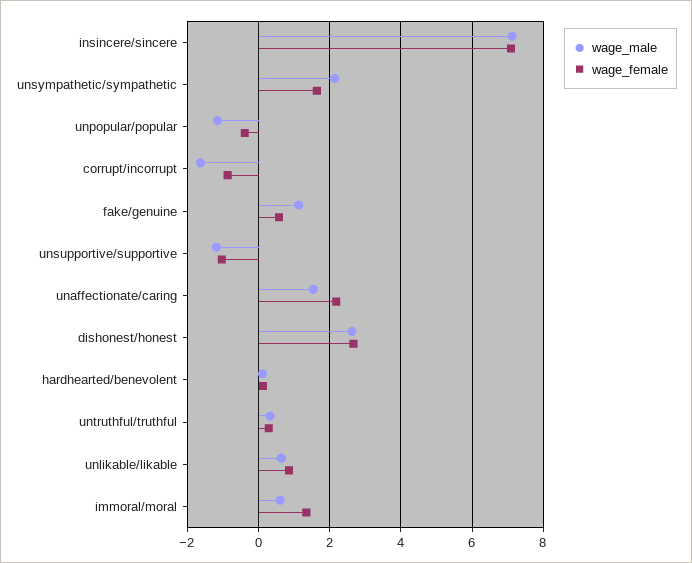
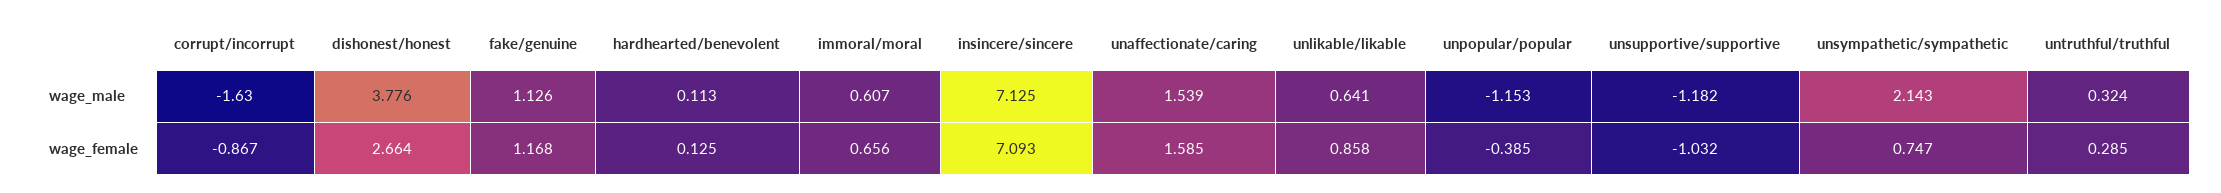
  {
    "wage_male": {
      "insincere/sincere": 7.125,
      "unsympathetic/sympathetic": 2.143,
      "unpopular/popular": -1.153,
      "corrupt/incorrupt": -1.63,
      "fake/genuine": 1.126,
      "unsupportive/supportive": -1.182,
      "unaffectionate/caring": 1.539,
-     "dishonest/honest": 2.6,
+     "dishonest/honest": 3.776,
      "hardhearted/benevolent": 0.113,
      "untruthful/truthful": 0.324,
      "unlikable/likable": 0.641,
      "immoral/moral": 0.607
    },
    "wage_female": {
      "insincere/sincere": 7.093,
-     "unsympathetic/sympathetic": 1.6,
+     "unsympathetic/sympathetic": 0.747,
      "unpopular/popular": -0.385,
      "corrupt/incorrupt": -0.867,
-     "fake/genuine": 0.6,
+     "fake/genuine": 1.168,
      "unsupportive/supportive": -1.032,
-     "unaffectionate/caring": 2.2,
+     "unaffectionate/caring": 1.585,
      "dishonest/honest": 2.664,
      "hardhearted/benevolent": 0.125,
      "untruthful/truthful": 0.285,
      "unlikable/likable": 0.858,
-     "immoral/moral": 1.4
+     "immoral/moral": 0.656
    }
  }

